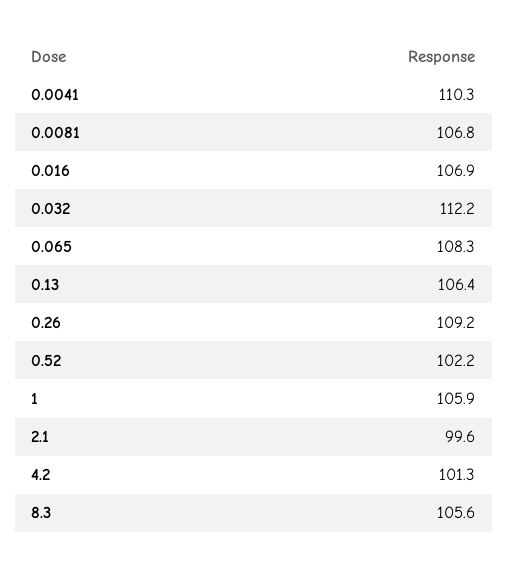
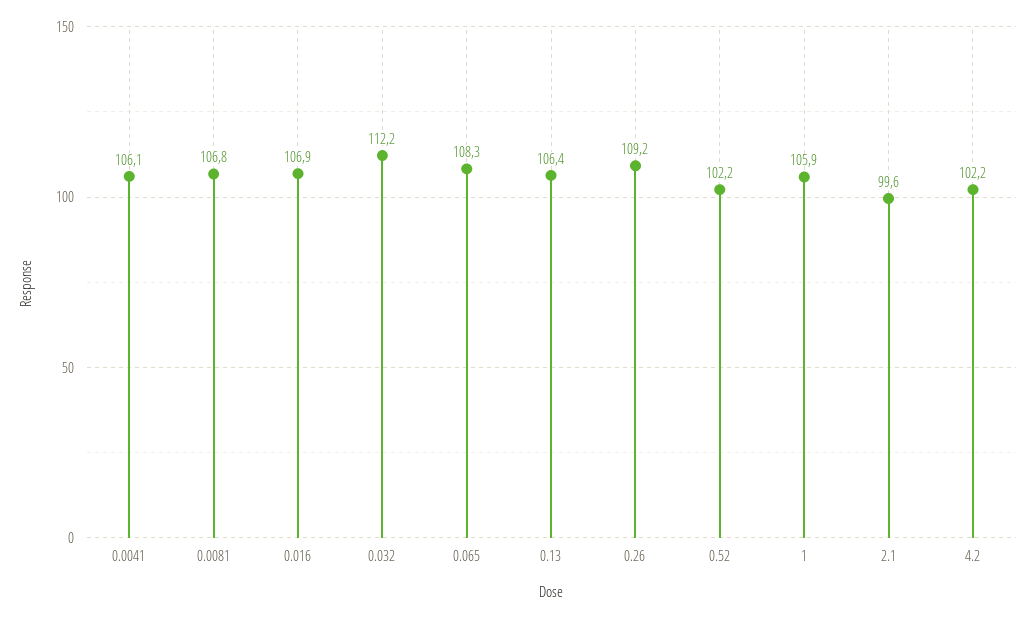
  {
-   "0.0041": 110.3,
+   "0.0041": 106.1,
    "0.0081": 106.8,
    "0.016": 106.9,
    "0.032": 112.2,
    "0.065": 108.3,
    "0.13": 106.4,
    "0.26": 109.2,
    "0.52": 102.2,
    "1": 105.9,
    "2.1": 99.6,
-   "4.2": 101.3,
+   "4.2": 102.2
-   "8.3": 105.6
  }

